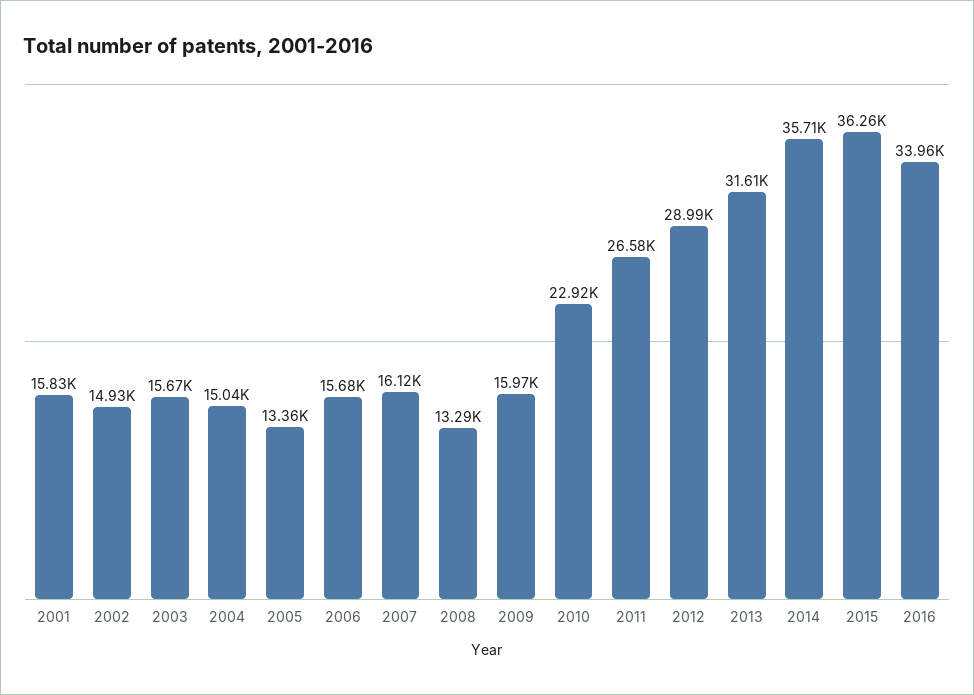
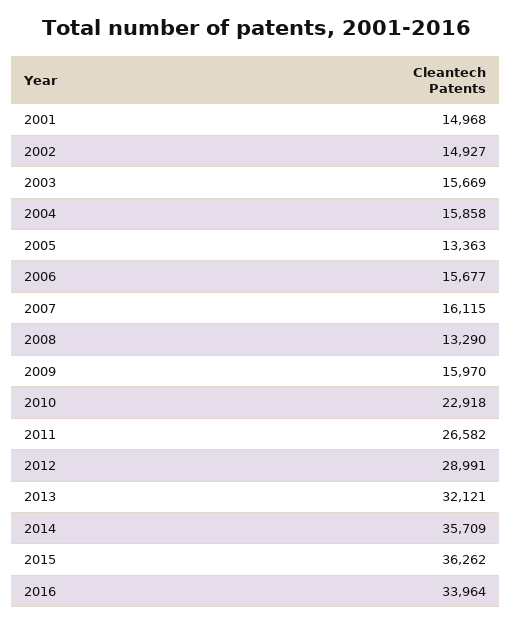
  {
-   "2001": 15830,
+   "2001": 14968,
    "2002": 14927,
    "2003": 15669,
-   "2004": 15040,
+   "2004": 15858,
    "2005": 13363,
    "2006": 15677,
    "2007": 16115,
    "2008": 13290,
    "2009": 15970,
    "2010": 22918,
    "2011": 26582,
    "2012": 28991,
-   "2013": 31610,
+   "2013": 32121,
    "2014": 35709,
    "2015": 36262,
    "2016": 33964
  }

